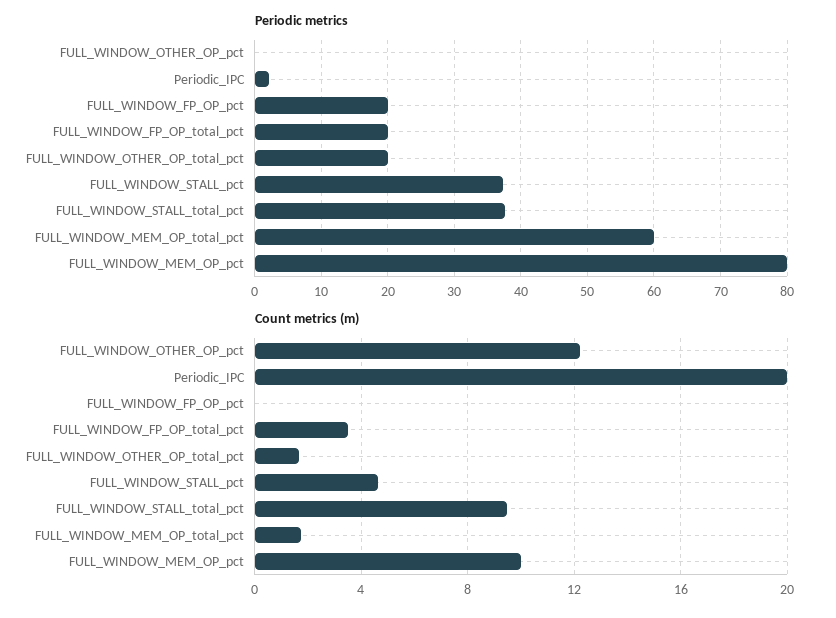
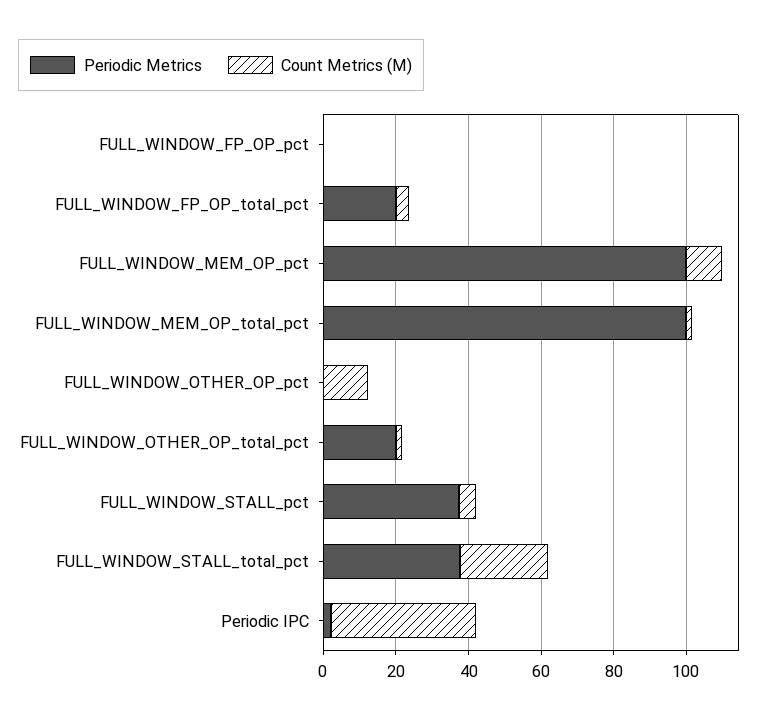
  {
    "Periodic metrics": {
      "FULL_WINDOW_OTHER_OP_pct": 0,
      "Periodic_IPC": 2,
-     "FULL_WINDOW_FP_OP_pct": 20,
+     "FULL_WINDOW_FP_OP_pct": 0,
      "FULL_WINDOW_FP_OP_total_pct": 20,
      "FULL_WINDOW_OTHER_OP_total_pct": 20,
      "FULL_WINDOW_STALL_pct": 37,
      "FULL_WINDOW_STALL_total_pct": 38,
-     "FULL_WINDOW_MEM_OP_total_pct": 60,
+     "FULL_WINDOW_MEM_OP_total_pct": 100,
-     "FULL_WINDOW_MEM_OP_pct": 80
+     "FULL_WINDOW_MEM_OP_pct": 100
    },
    "Count metrics (m)": {
      "FULL_WINDOW_OTHER_OP_pct": 12,
-     "Periodic_IPC": 20,
+     "Periodic_IPC": 40,
      "FULL_WINDOW_FP_OP_pct": 0,
      "FULL_WINDOW_FP_OP_total_pct": 3.5,
      "FULL_WINDOW_OTHER_OP_total_pct": 1.5,
      "FULL_WINDOW_STALL_pct": 4.5,
-     "FULL_WINDOW_STALL_total_pct": 9.5,
+     "FULL_WINDOW_STALL_total_pct": 25,
      "FULL_WINDOW_MEM_OP_total_pct": 1.5,
      "FULL_WINDOW_MEM_OP_pct": 10
    }
  }

